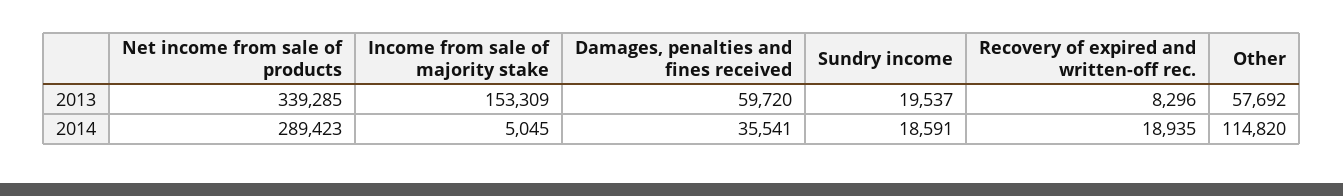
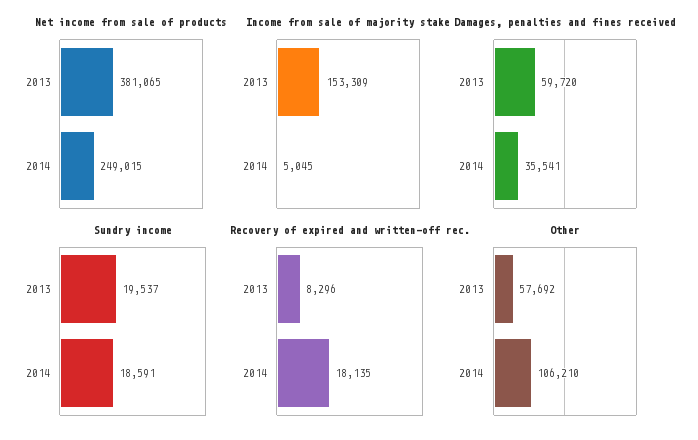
  {
    "Net income from sale of products": {
-     "2013": 339285,
+     "2013": 381065,
-     "2014": 289423
+     "2014": 249015
    },
    "Income from sale of majority stake": {
      "2013": 153309,
      "2014": 5045
    },
    "Damages, penalties and fines received": {
      "2013": 59720,
      "2014": 35541
    },
    "Sundry income": {
      "2013": 19537,
      "2014": 18591
    },
    "Recovery of expired and written-off rec.": {
      "2013": 8296,
-     "2014": 18935
+     "2014": 18135
    },
    "Other": {
      "2013": 57692,
-     "2014": 114820
+     "2014": 106210
    }
  }

